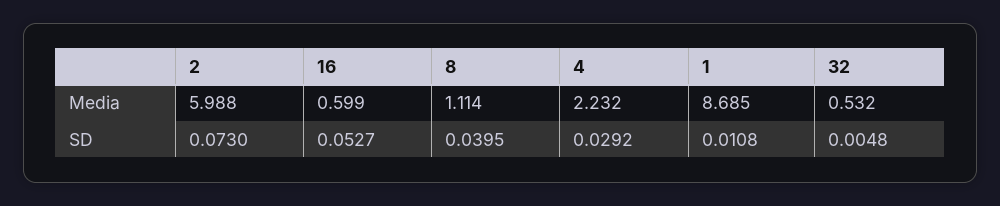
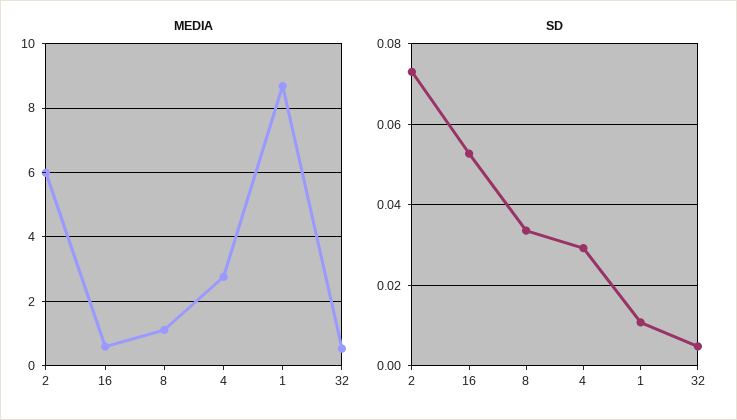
  {
    "Media": {
      "2": 5.988,
      "16": 0.599,
      "8": 1.114,
-     "4": 2.232,
+     "4": 2.8,
      "1": 8.685,
      "32": 0.532
    },
    "SD": {
      "2": 0.073,
      "16": 0.0527,
-     "8": 0.0395,
+     "8": 0.034,
      "4": 0.0292,
      "1": 0.0108,
      "32": 0.0048
    }
  }

